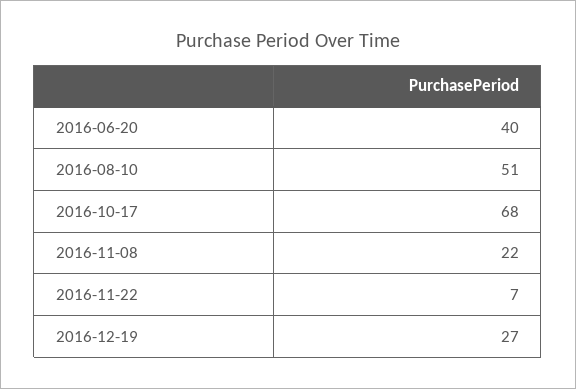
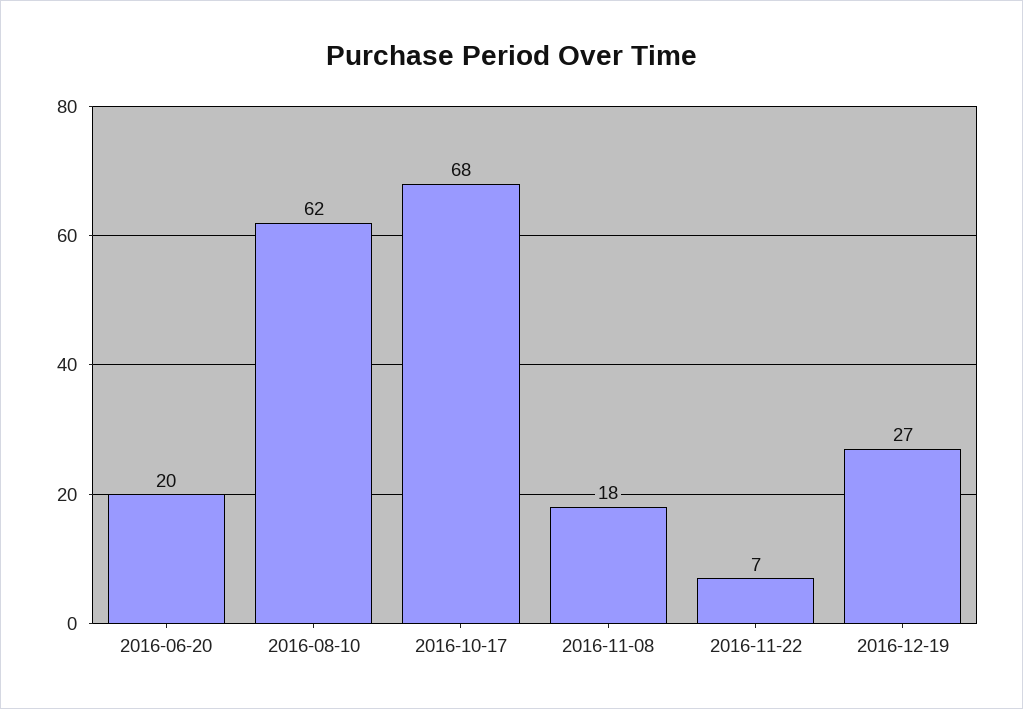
  {
-   "2016-06-20": 40,
+   "2016-06-20": 20,
-   "2016-08-10": 51,
+   "2016-08-10": 62,
    "2016-10-17": 68,
-   "2016-11-08": 22,
+   "2016-11-08": 18,
    "2016-11-22": 7,
    "2016-12-19": 27
  }

